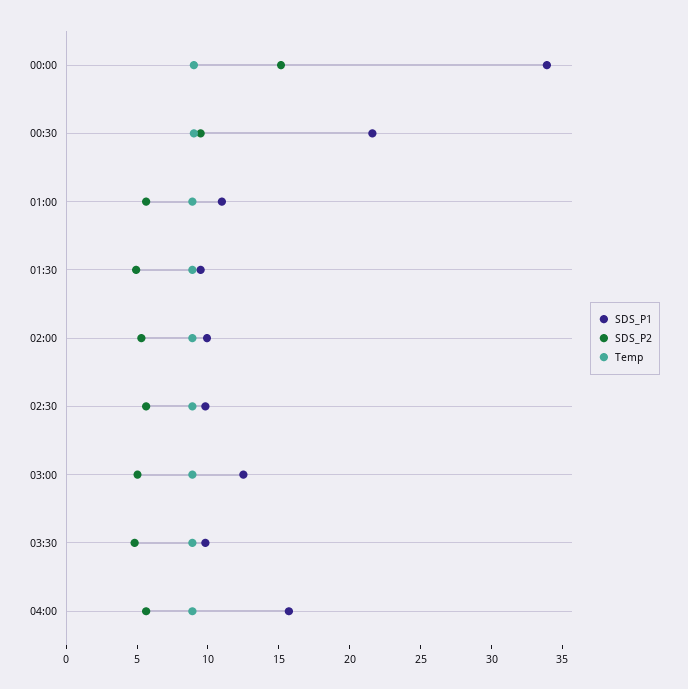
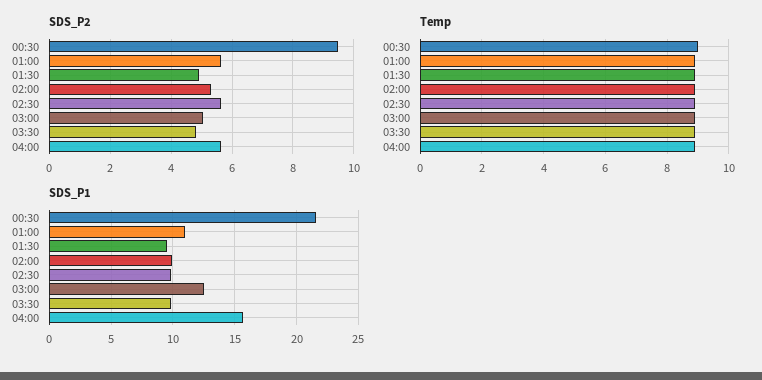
  {
    "SDS_P1": {
-     "00:00": 34,
      "00:30": 21.5,
      "01:00": 11,
      "01:30": 9.5,
      "02:00": 10,
      "02:30": 10,
      "03:00": 12.5,
      "03:30": 10,
      "04:00": 15.5
    },
    "SDS_P2": {
-     "00:00": 15,
      "00:30": 9.4,
      "01:00": 5.6,
      "01:30": 5,
      "02:00": 5.4,
      "02:30": 5.6,
      "03:00": 5,
      "03:30": 4.8,
      "04:00": 5.6
    },
    "Temp": {
-     "00:00": 9,
      "00:30": 9,
      "01:00": 9,
      "01:30": 9,
      "02:00": 9,
      "02:30": 9,
      "03:00": 9,
      "03:30": 9,
      "04:00": 9
    }
  }

